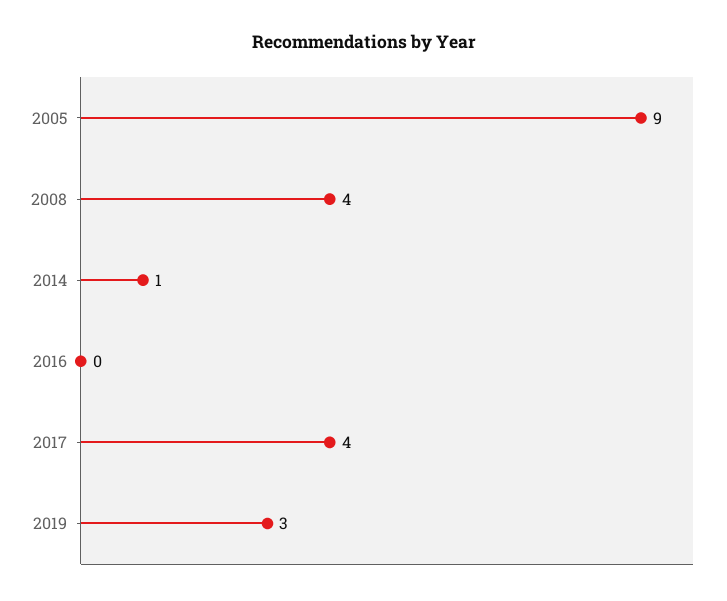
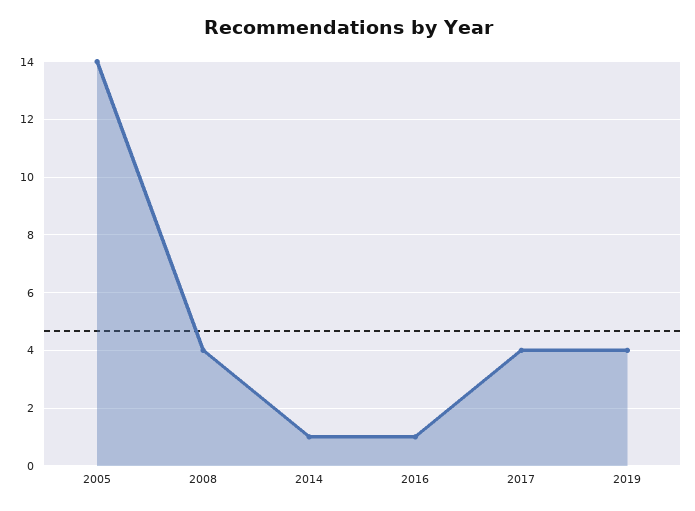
  {
-   "2005": 9,
+   "2005": 14,
    "2008": 4,
    "2014": 1,
-   "2016": 0,
+   "2016": 1,
    "2017": 4,
-   "2019": 3
+   "2019": 4
  }

